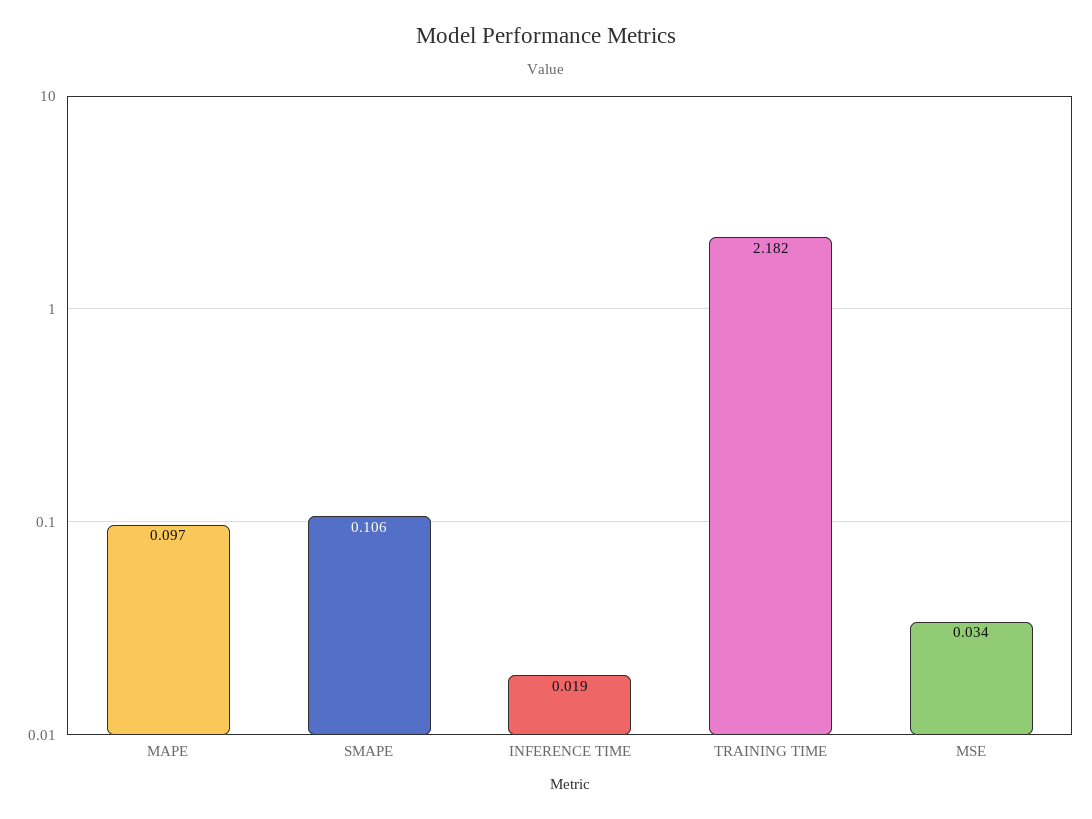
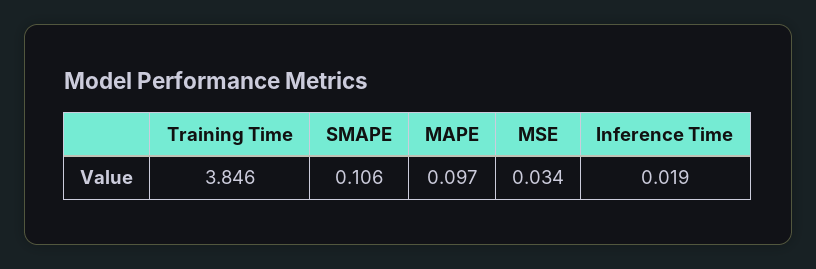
  {
    "MAPE": 0.097,
    "SMAPE": 0.106,
    "INFERENCE TIME": 0.019,
-   "TRAINING TIME": 2.182,
+   "TRAINING TIME": 3.846,
    "MSE": 0.034
  }

